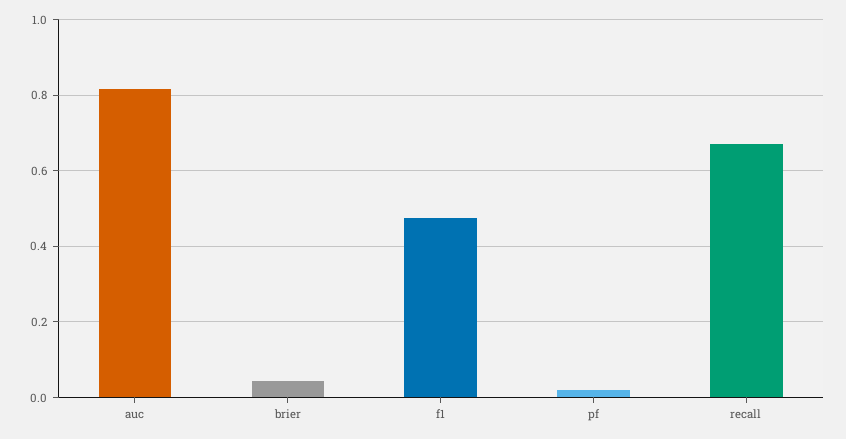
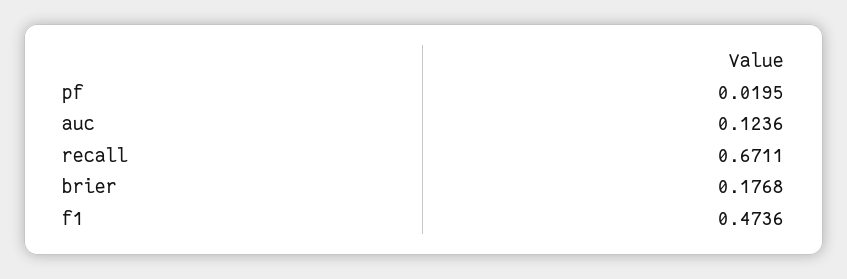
  {
-   "auc": 0.82,
+   "auc": 0.1236,
-   "brier": 0.04,
+   "brier": 0.1768,
    "f1": 0.4736,
    "pf": 0.0195,
    "recall": 0.6711
  }

